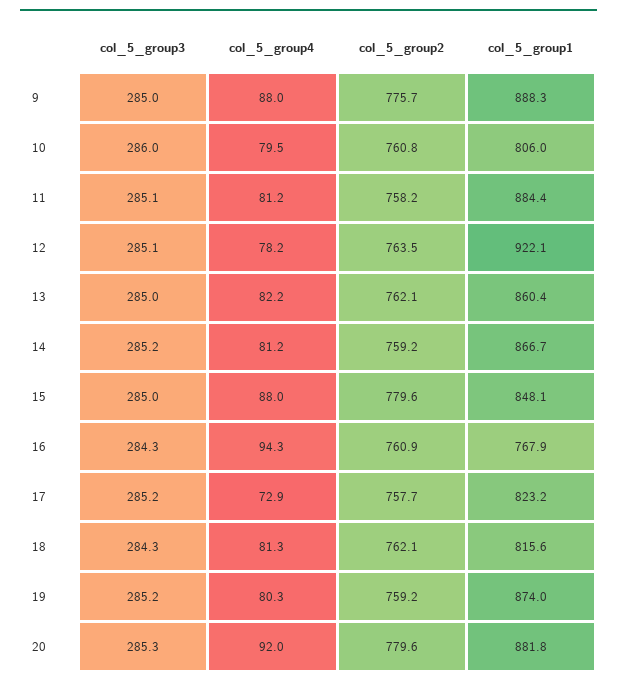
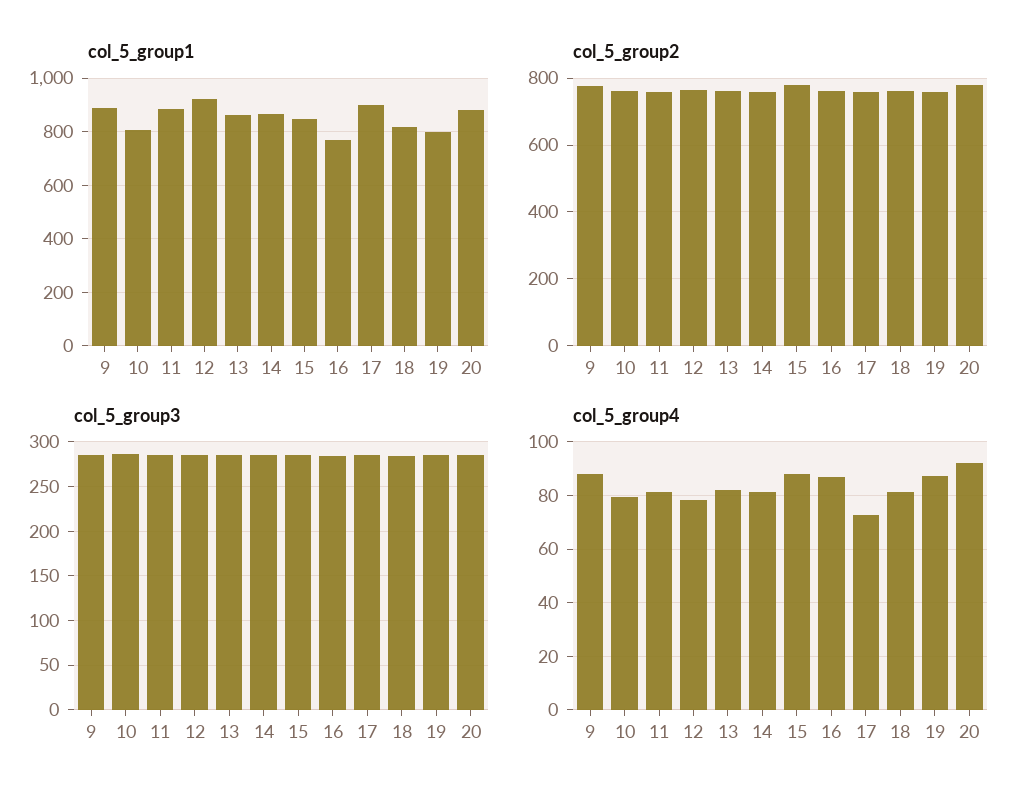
  {
    "col_5_group3": {
      "9": 285,
      "10": 286,
      "11": 285.1,
      "12": 285.1,
      "13": 285,
      "14": 285.2,
      "15": 285,
      "16": 284.3,
      "17": 285.2,
      "18": 284.3,
      "19": 285.2,
      "20": 285.3
    },
    "col_5_group4": {
      "9": 88,
      "10": 79.5,
      "11": 81.2,
      "12": 78.2,
      "13": 82.2,
      "14": 81.2,
      "15": 88,
-     "16": 94.3,
+     "16": 87.5,
      "17": 72.9,
      "18": 81.3,
-     "19": 80.3,
+     "19": 87.5,
      "20": 92
    },
    "col_5_group2": {
      "9": 775.7,
      "10": 760.8,
      "11": 758.2,
      "12": 763.5,
      "13": 762.1,
      "14": 759.2,
      "15": 779.6,
      "16": 760.9,
      "17": 757.7,
      "18": 762.1,
      "19": 759.2,
      "20": 779.6
    },
    "col_5_group1": {
      "9": 888.3,
      "10": 806,
      "11": 884.4,
      "12": 922.1,
      "13": 860.4,
      "14": 866.7,
      "15": 848.1,
      "16": 767.9,
-     "17": 823.2,
+     "17": 900,
      "18": 815.6,
-     "19": 874,
+     "19": 800,
      "20": 881.8
    }
  }

